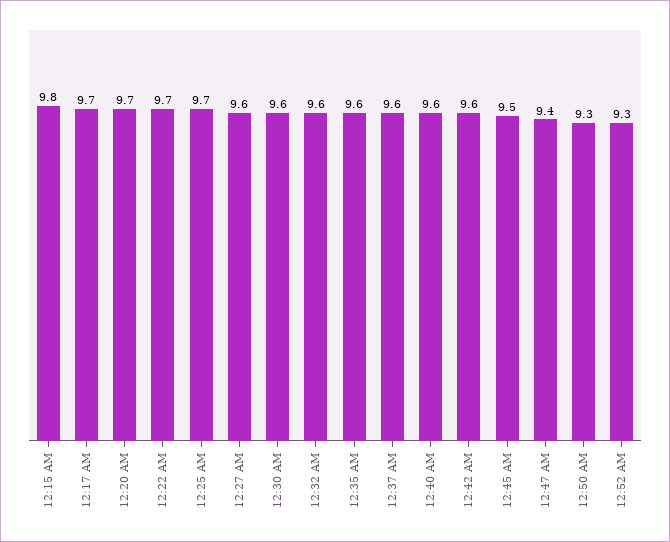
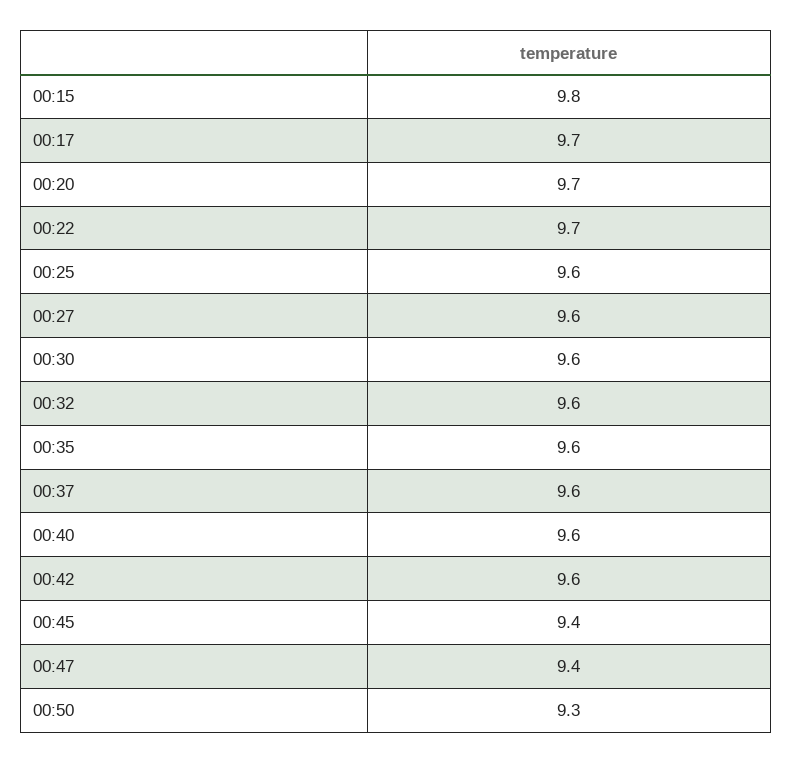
  {
    "12:15 AM": 9.8,
    "12:17 AM": 9.7,
    "12:20 AM": 9.7,
    "12:22 AM": 9.7,
-   "12:25 AM": 9.7,
+   "12:25 AM": 9.6,
    "12:27 AM": 9.6,
    "12:30 AM": 9.6,
    "12:32 AM": 9.6,
    "12:35 AM": 9.6,
    "12:37 AM": 9.6,
    "12:40 AM": 9.6,
    "12:42 AM": 9.6,
-   "12:45 AM": 9.5,
+   "12:45 AM": 9.4,
    "12:47 AM": 9.4,
-   "12:50 AM": 9.3,
+   "12:50 AM": 9.3
-   "12:52 AM": 9.3
  }

